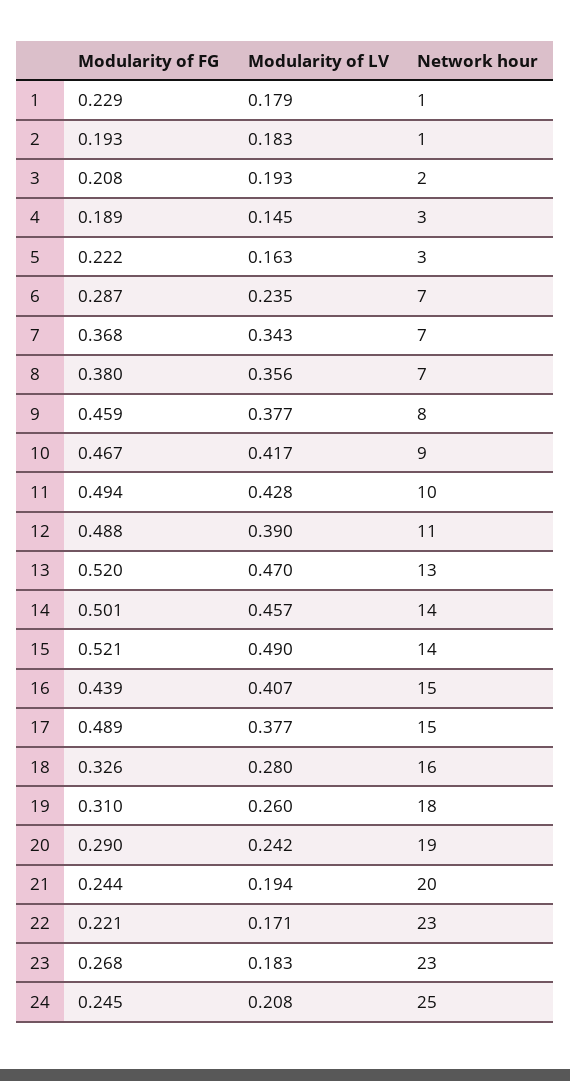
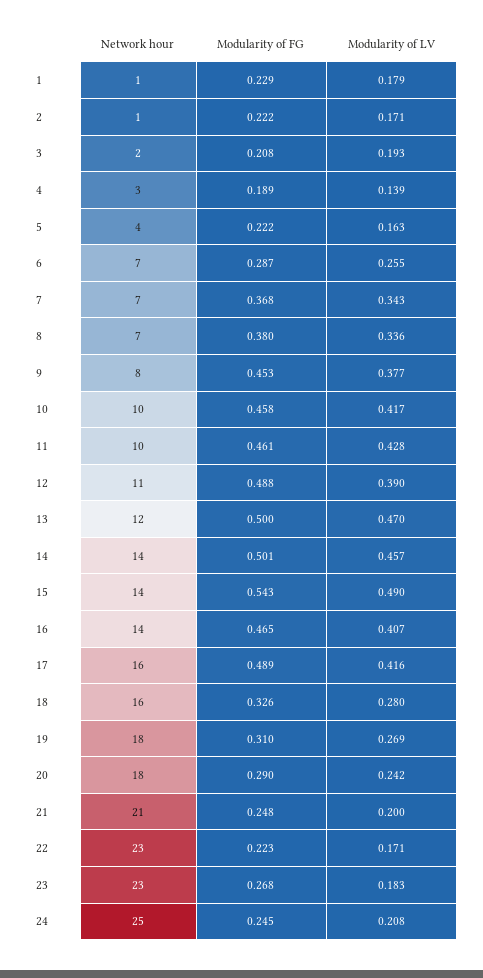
  {
    "Modularity of FG": {
      "1": 0.229,
-     "2": 0.193,
+     "2": 0.222,
      "3": 0.208,
      "4": 0.189,
      "5": 0.222,
      "6": 0.287,
      "7": 0.368,
      "8": 0.38,
-     "9": 0.459,
+     "9": 0.453,
-     "10": 0.467,
+     "10": 0.458,
-     "11": 0.494,
+     "11": 0.461,
      "12": 0.488,
-     "13": 0.52,
+     "13": 0.5,
      "14": 0.501,
-     "15": 0.521,
+     "15": 0.543,
-     "16": 0.439,
+     "16": 0.465,
      "17": 0.489,
      "18": 0.326,
      "19": 0.31,
      "20": 0.29,
-     "21": 0.244,
+     "21": 0.248,
-     "22": 0.221,
+     "22": 0.223,
      "23": 0.268,
      "24": 0.245
    },
    "Modularity of LV": {
      "1": 0.179,
-     "2": 0.183,
+     "2": 0.171,
      "3": 0.193,
-     "4": 0.145,
+     "4": 0.139,
      "5": 0.163,
-     "6": 0.235,
+     "6": 0.255,
      "7": 0.343,
-     "8": 0.356,
+     "8": 0.336,
      "9": 0.377,
      "10": 0.417,
      "11": 0.428,
      "12": 0.39,
      "13": 0.47,
      "14": 0.457,
      "15": 0.49,
      "16": 0.407,
-     "17": 0.377,
+     "17": 0.416,
      "18": 0.28,
-     "19": 0.26,
+     "19": 0.269,
      "20": 0.242,
-     "21": 0.194,
+     "21": 0.2,
      "22": 0.171,
      "23": 0.183,
      "24": 0.208
    },
    "Network hour": {
      "1": 1,
      "2": 1,
      "3": 2,
      "4": 3,
-     "5": 3,
+     "5": 4,
      "6": 7,
      "7": 7,
      "8": 7,
      "9": 8,
-     "10": 9,
+     "10": 10,
      "11": 10,
      "12": 11,
-     "13": 13,
+     "13": 12,
      "14": 14,
      "15": 14,
-     "16": 15,
+     "16": 14,
-     "17": 15,
+     "17": 16,
      "18": 16,
      "19": 18,
-     "20": 19,
+     "20": 18,
-     "21": 20,
+     "21": 21,
      "22": 23,
      "23": 23,
      "24": 25
    }
  }

